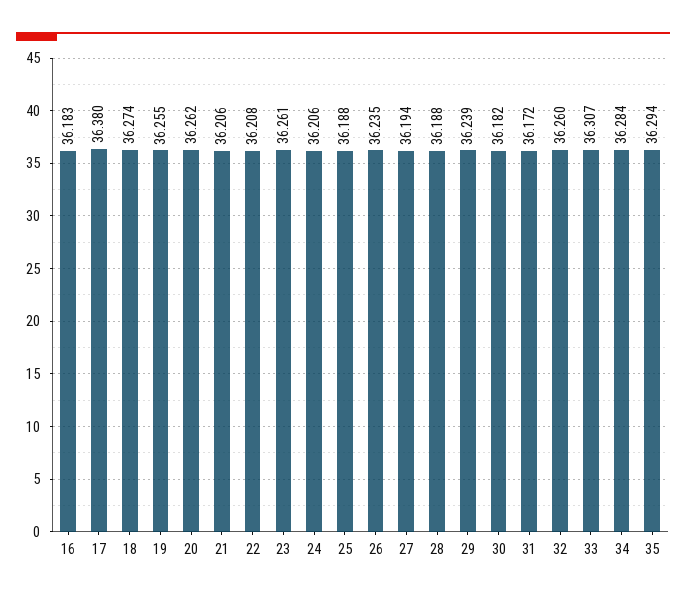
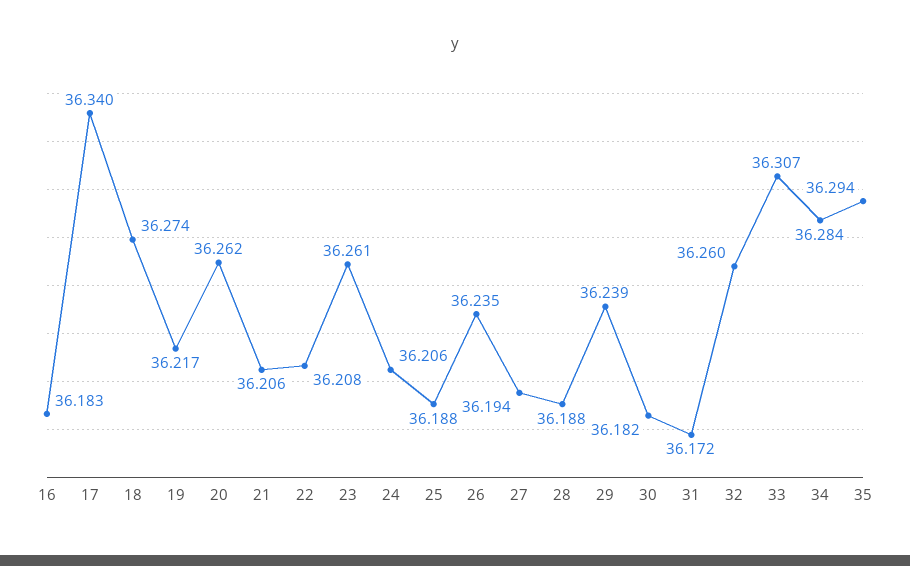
  {
    "16": 36.183,
-   "17": 36.38,
+   "17": 36.34,
    "18": 36.274,
-   "19": 36.255,
+   "19": 36.217,
    "20": 36.262,
    "21": 36.206,
    "22": 36.208,
    "23": 36.261,
    "24": 36.206,
    "25": 36.188,
    "26": 36.235,
    "27": 36.194,
    "28": 36.188,
    "29": 36.239,
    "30": 36.182,
    "31": 36.172,
    "32": 36.26,
    "33": 36.307,
    "34": 36.284,
    "35": 36.294
  }

